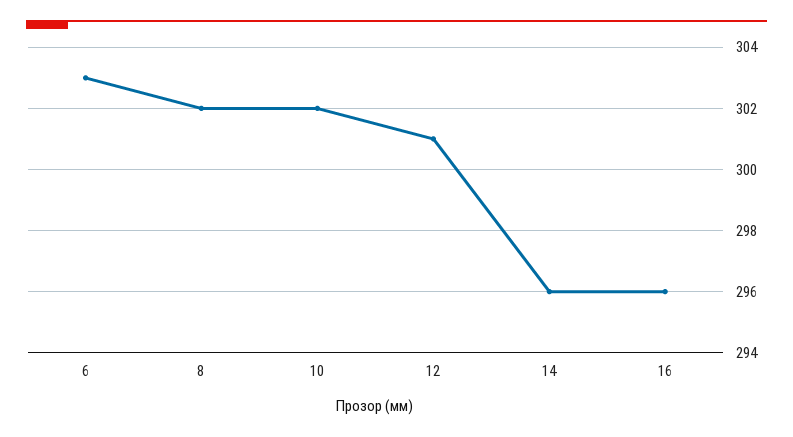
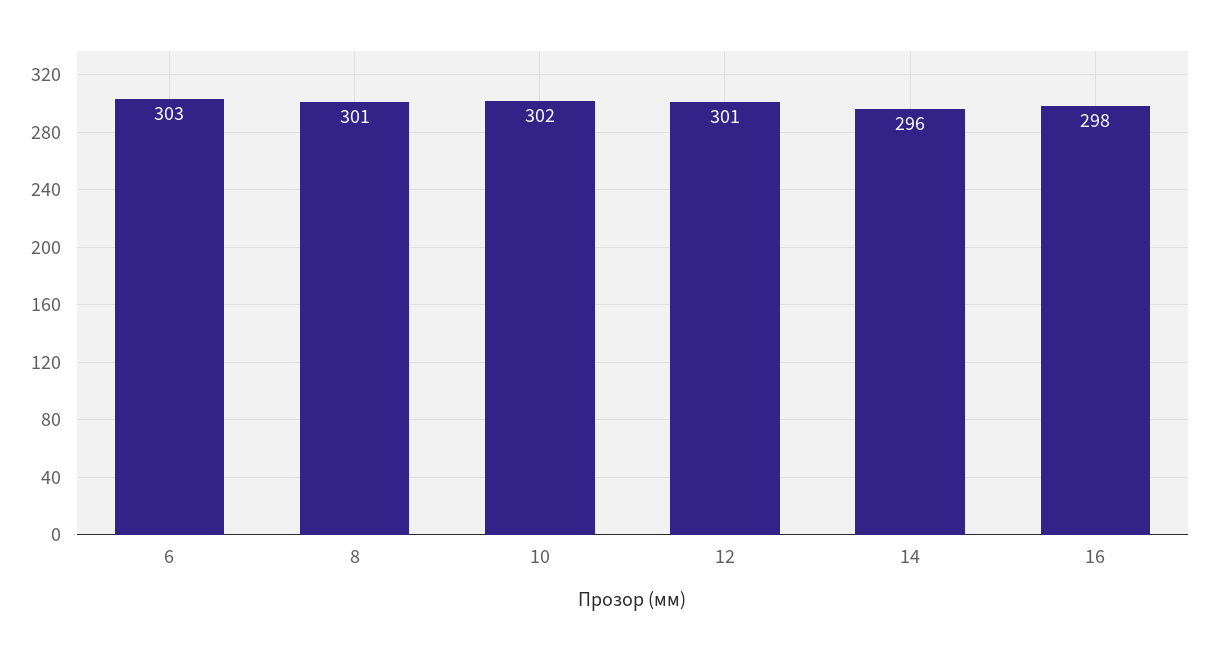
  {
    "6": 303,
-   "8": 302,
+   "8": 301,
    "10": 302,
    "12": 301,
    "14": 296,
-   "16": 296
+   "16": 298
  }

